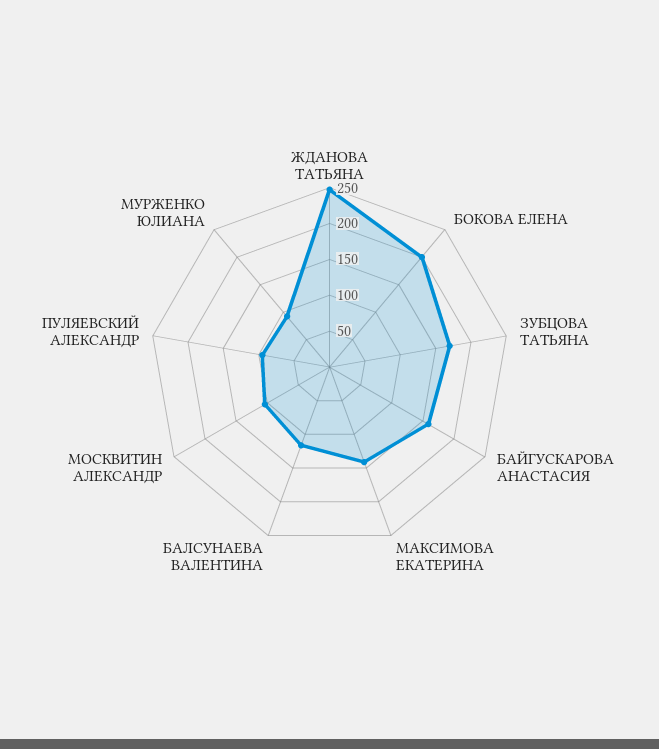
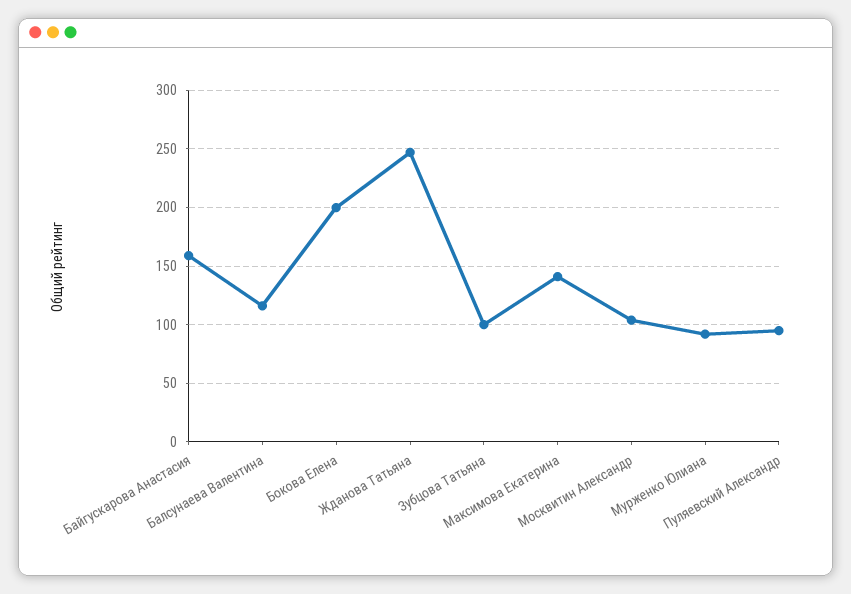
  {
    "ЖДАНОВА ТАТЬЯНА": 250,
    "БОКОВА ЕЛЕНА": 200,
-   "ЗУБЦОВА ТАТЬЯНА": 175,
+   "ЗУБЦОВА ТАТЬЯНА": 100,
    "БАЙГУСКАРОВА АНАСТАСИЯ": 160,
    "МАКСИМОВА ЕКАТЕРИНА": 140,
    "БАЛСУНАЕВА ВАЛЕНТИНА": 120,
    "МОСКВИТИН АЛЕКСАНДР": 100,
    "ПУЛЯЕВСКИЙ АЛЕКСАНДР": 100,
    "МУРЖЕНКО ЮЛИАНА": 90
  }

